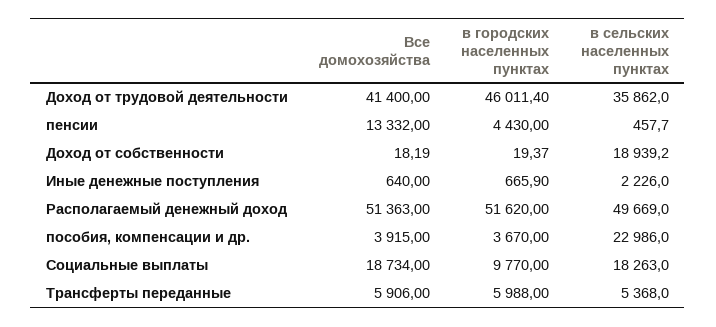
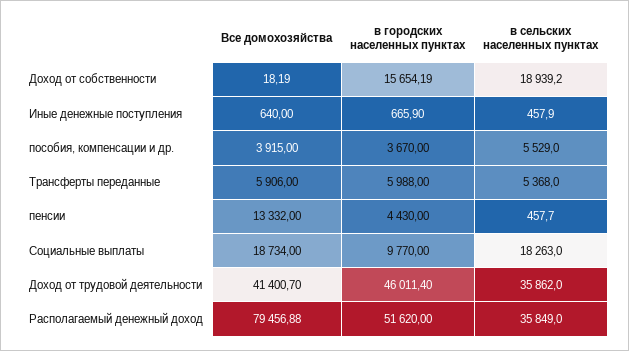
  {
    "Все домохозяйства": {
-     "Доход от трудовой деятельности": 41400,
+     "Доход от трудовой деятельности": 41400.7,
      "пенсии": 13332,
      "Доход от собственности": 18.19,
      "Иные денежные поступления": 640,
-     "Располагаемый денежный доход": 51363,
+     "Располагаемый денежный доход": 79456.88,
      "пособия, компенсации и др.": 3915,
      "Социальные выплаты": 18734,
      "Трансферты переданные": 5906
    },
    "в городских населенных пунктах": {
      "Доход от трудовой деятельности": 46011.4,
      "пенсии": 4430,
-     "Доход от собственности": 19.37,
+     "Доход от собственности": 15654.19,
      "Иные денежные поступления": 665.9,
      "Располагаемый денежный доход": 51620,
      "пособия, компенсации и др.": 3670,
      "Социальные выплаты": 9770,
      "Трансферты переданные": 5988
    },
    "в сельских населенных пунктах": {
      "Доход от трудовой деятельности": 35862,
      "пенсии": 457.7,
      "Доход от собственности": 18939.2,
-     "Иные денежные поступления": 2226,
+     "Иные денежные поступления": 457.9,
-     "Располагаемый денежный доход": 49669,
+     "Располагаемый денежный доход": 35849,
-     "пособия, компенсации и др.": 22986,
+     "пособия, компенсации и др.": 5529,
      "Социальные выплаты": 18263,
      "Трансферты переданные": 5368
    }
  }

